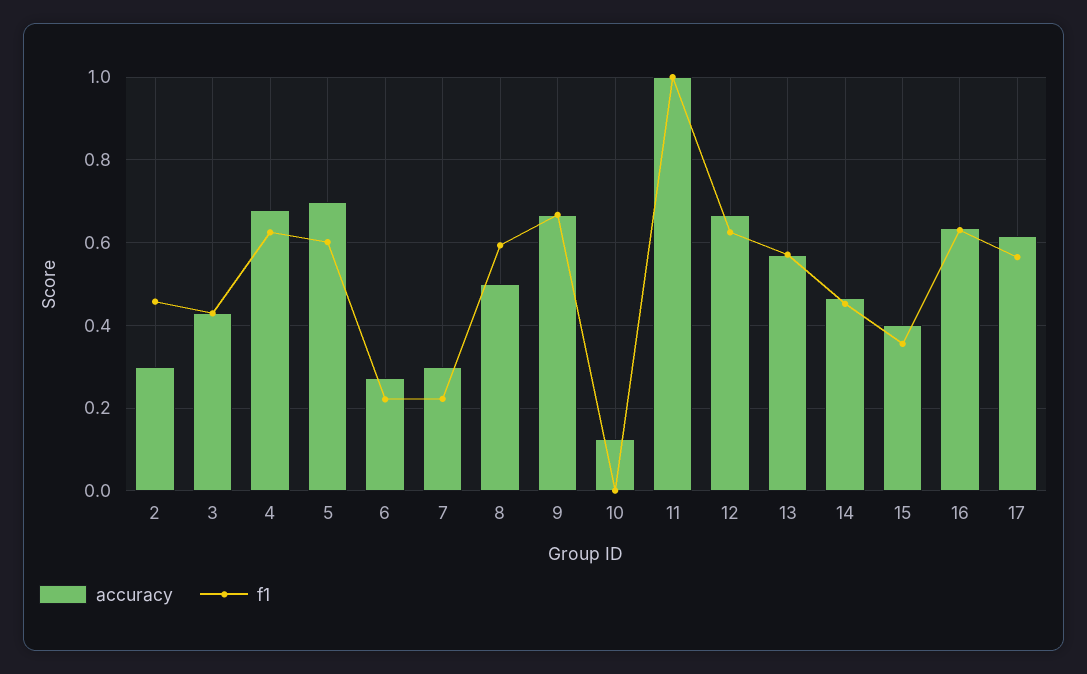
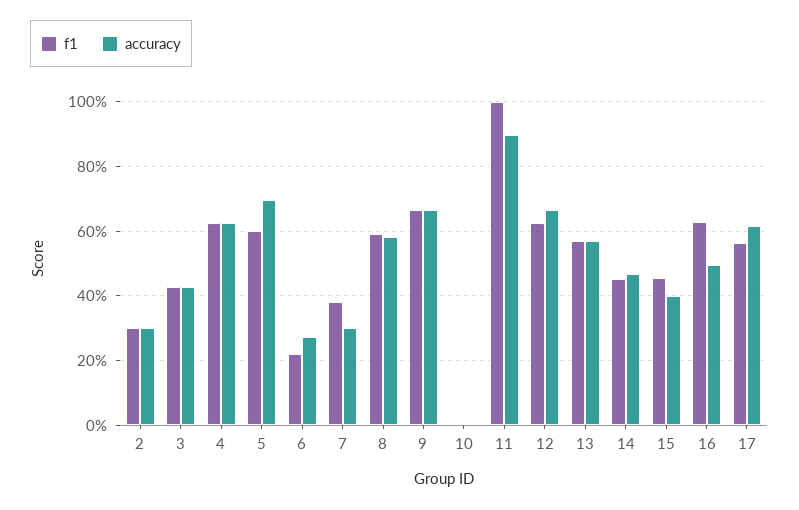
  {
    "accuracy": {
      "2": 0.3,
      "3": 0.42,
-     "4": 0.68,
+     "4": 0.62,
      "5": 0.7,
      "6": 0.28,
      "7": 0.3,
-     "8": 0.5,
+     "8": 0.58,
      "9": 0.66,
-     "10": 0.12,
+     "10": 0,
-     "11": 1,
+     "11": 0.9,
      "12": 0.66,
      "13": 0.58,
      "14": 0.46,
      "15": 0.4,
-     "16": 0.64,
+     "16": 0.5,
      "17": 0.62
    },
    "f1": {
-     "2": 0.46,
+     "2": 0.3,
      "3": 0.42,
      "4": 0.62,
      "5": 0.6,
      "6": 0.22,
-     "7": 0.22,
+     "7": 0.38,
      "8": 0.6,
      "9": 0.66,
      "10": 0,
      "11": 1,
      "12": 0.62,
      "13": 0.58,
      "14": 0.46,
-     "15": 0.36,
+     "15": 0.46,
      "16": 0.64,
      "17": 0.56
    }
  }

